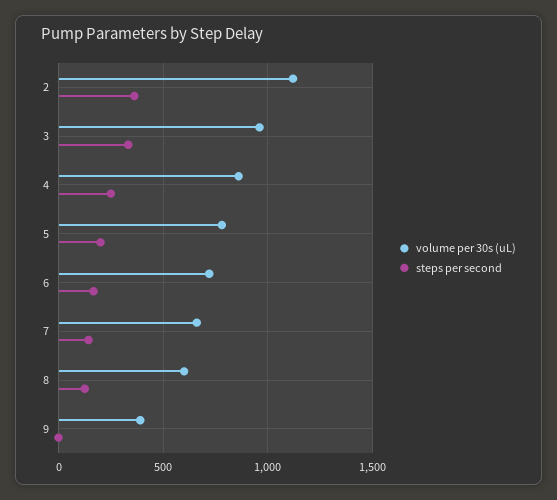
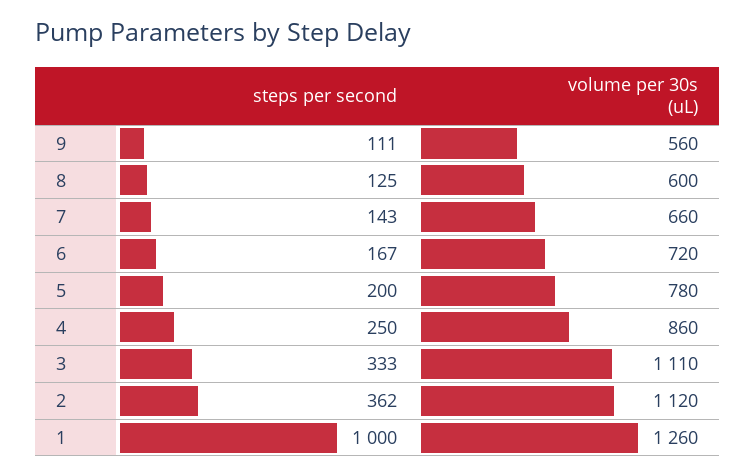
  {
    "volume per 30s (uL)": {
      "2": 1120,
-     "3": 950,
+     "3": 1110,
      "4": 860,
      "5": 780,
      "6": 720,
      "7": 660,
      "8": 600,
-     "9": 400
+     "9": 560,
+     "1": 1260
    },
    "steps per second": {
      "2": 362,
      "3": 333,
      "4": 250,
      "5": 200,
      "6": 167,
      "7": 143,
      "8": 125,
-     "9": 0
+     "9": 111,
+     "1": 1000
    }
  }

